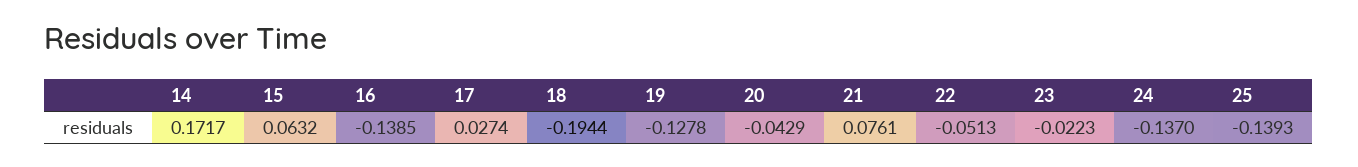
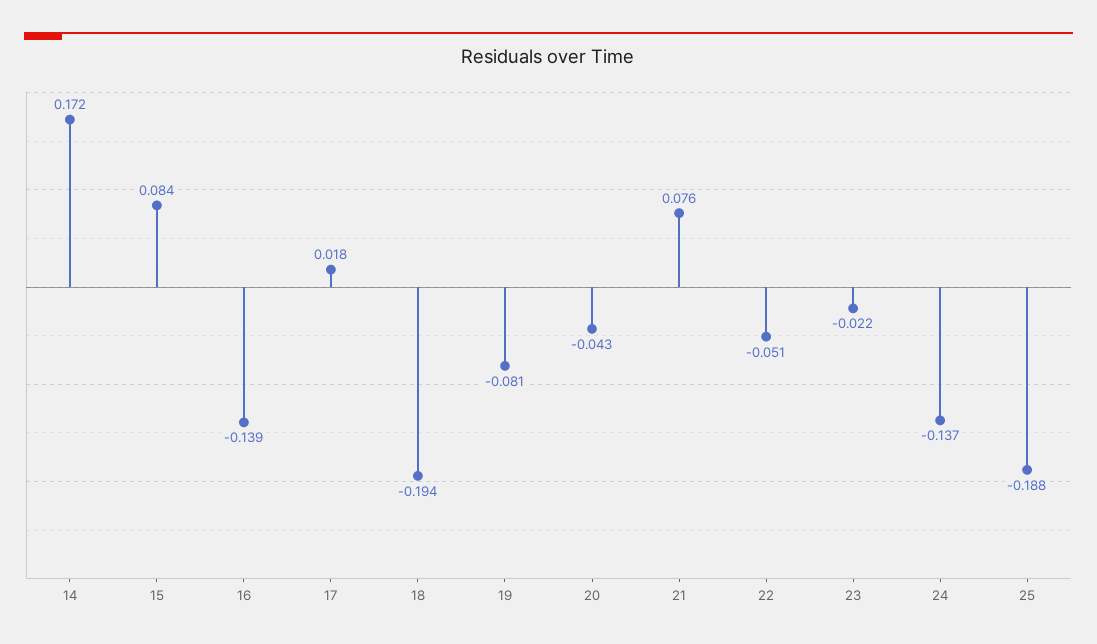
  {
    "14": 0.1717,
-   "15": 0.0632,
+   "15": 0.084,
    "16": -0.1385,
-   "17": 0.0274,
+   "17": 0.018,
    "18": -0.1944,
-   "19": -0.1278,
+   "19": -0.081,
    "20": -0.0429,
    "21": 0.0761,
    "22": -0.0513,
    "23": -0.0223,
    "24": -0.137,
-   "25": -0.1393
+   "25": -0.188
  }

